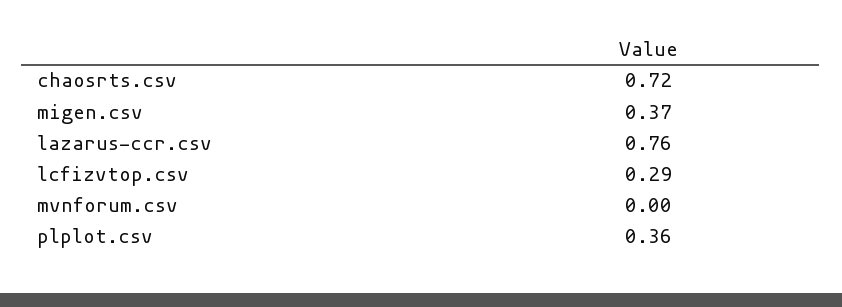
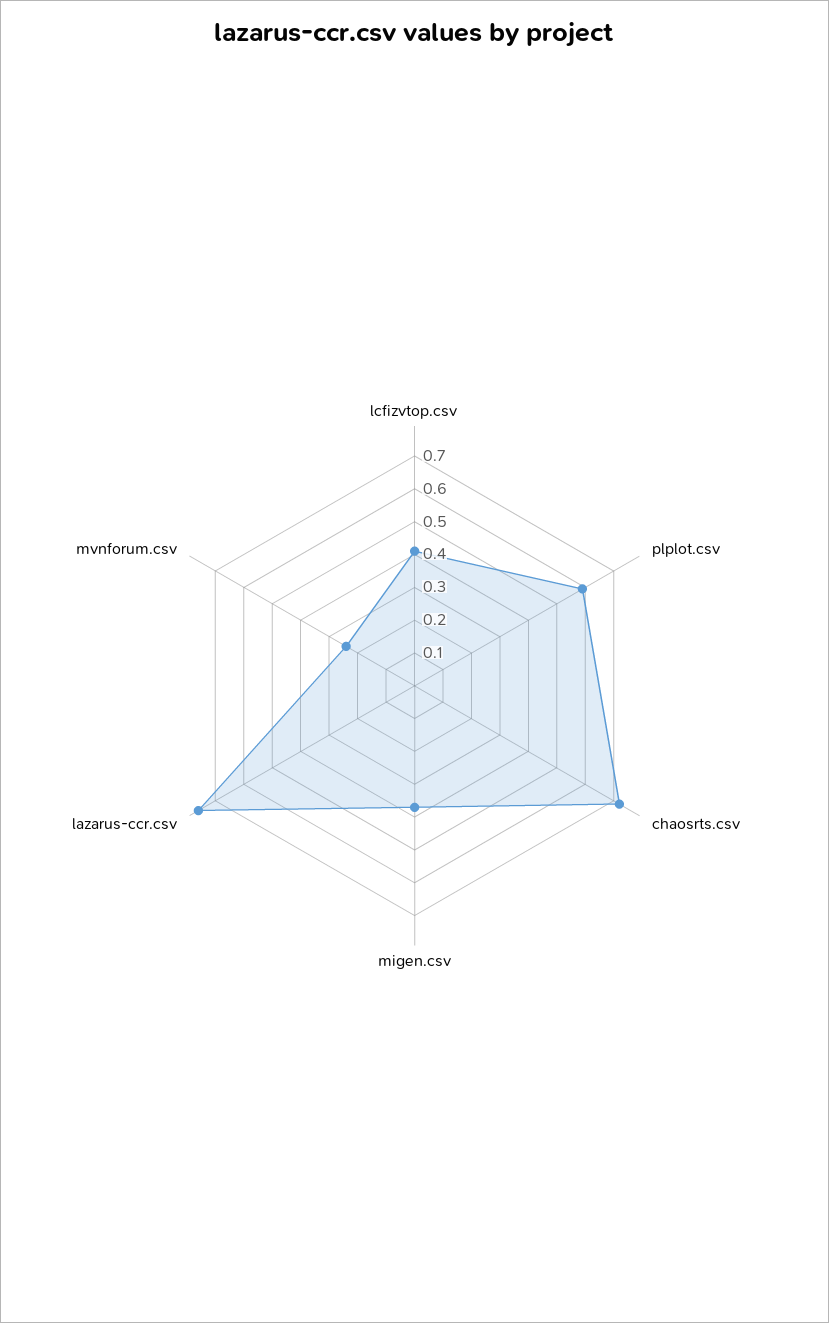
  {
    "chaosrts.csv": 0.72,
    "migen.csv": 0.37,
    "lazarus-ccr.csv": 0.76,
-   "lcfizvtop.csv": 0.29,
+   "lcfizvtop.csv": 0.4,
-   "mvnforum.csv": 0,
+   "mvnforum.csv": 0.25,
-   "plplot.csv": 0.36
+   "plplot.csv": 0.6
  }

